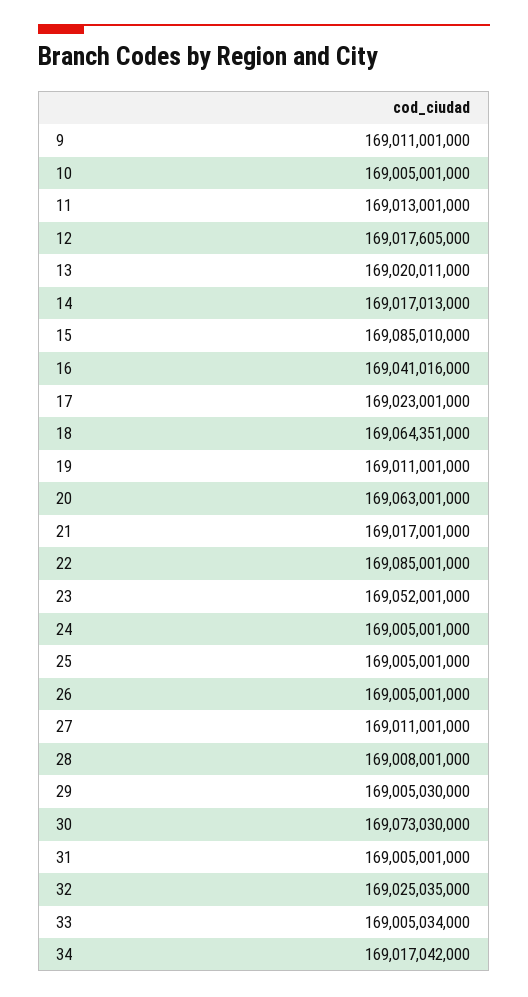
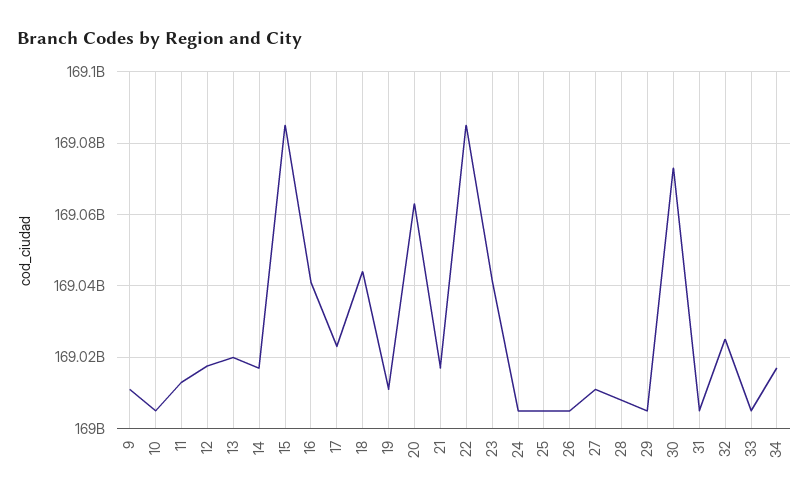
  {
    "9": 169011001000,
    "10": 169005001000,
    "11": 169013001000,
    "12": 169017605000,
    "13": 169020011000,
    "14": 169017013000,
    "15": 169085010000,
    "16": 169041016000,
    "17": 169023001000,
-   "18": 169064351000,
+   "18": 169044000000,
    "19": 169011001000,
    "20": 169063001000,
    "21": 169017001000,
    "22": 169085001000,
-   "23": 169052001000,
+   "23": 169042000000,
    "24": 169005001000,
    "25": 169005001000,
    "26": 169005001000,
    "27": 169011001000,
    "28": 169008001000,
    "29": 169005030000,
    "30": 169073030000,
    "31": 169005001000,
    "32": 169025035000,
    "33": 169005034000,
    "34": 169017042000
  }

